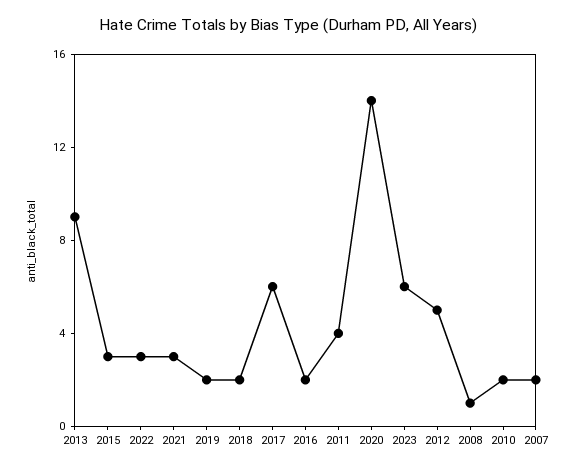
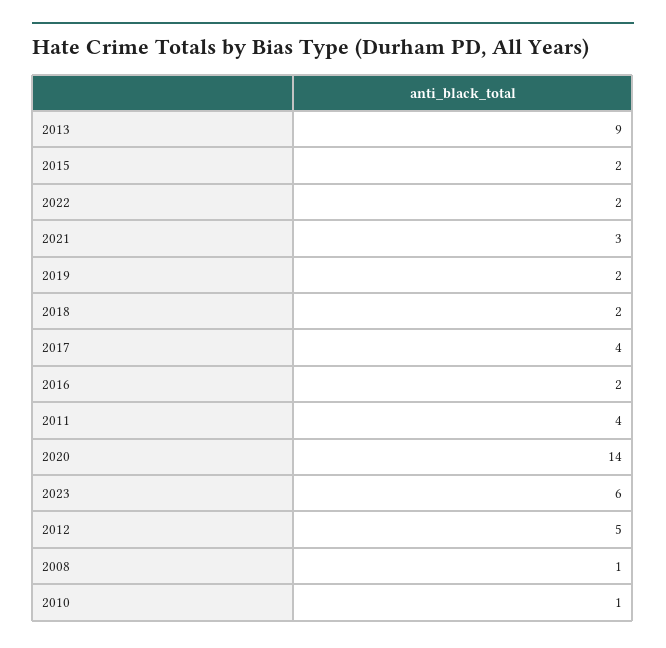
  {
    "2013": 9,
-   "2015": 3,
+   "2015": 2,
-   "2022": 3,
+   "2022": 2,
    "2021": 3,
    "2019": 2,
    "2018": 2,
-   "2017": 6,
+   "2017": 4,
    "2016": 2,
    "2011": 4,
    "2020": 14,
    "2023": 6,
    "2012": 5,
    "2008": 1,
-   "2010": 2,
+   "2010": 1
-   "2007": 2
  }

